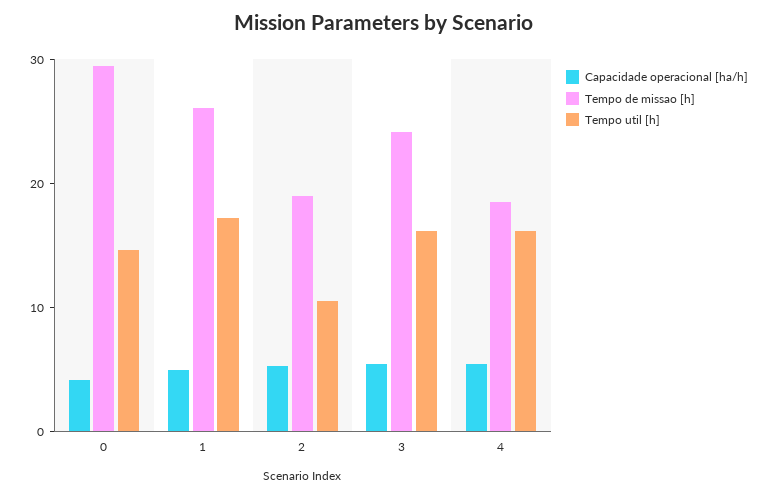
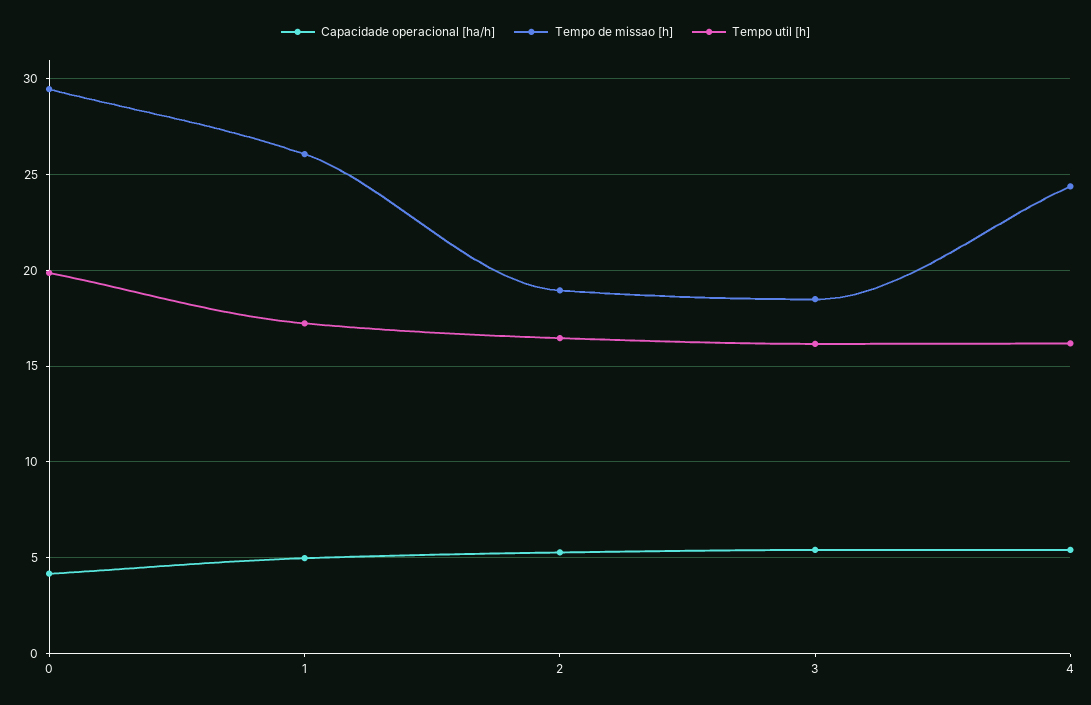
  {
    "Capacidade operacional [ha/h]": {
      "0": 4,
      "1": 5,
      "2": 5.5,
      "3": 5.5,
      "4": 5.5
    },
    "Tempo de missao [h]": {
      "0": 29.5,
      "1": 26,
      "2": 19,
-     "3": 24,
+     "3": 18.5,
-     "4": 18
+     "4": 24.5
    },
    "Tempo util [h]": {
-     "0": 14,
+     "0": 20,
      "1": 17,
-     "2": 10,
+     "2": 16.5,
      "3": 16,
      "4": 16
    }
  }

